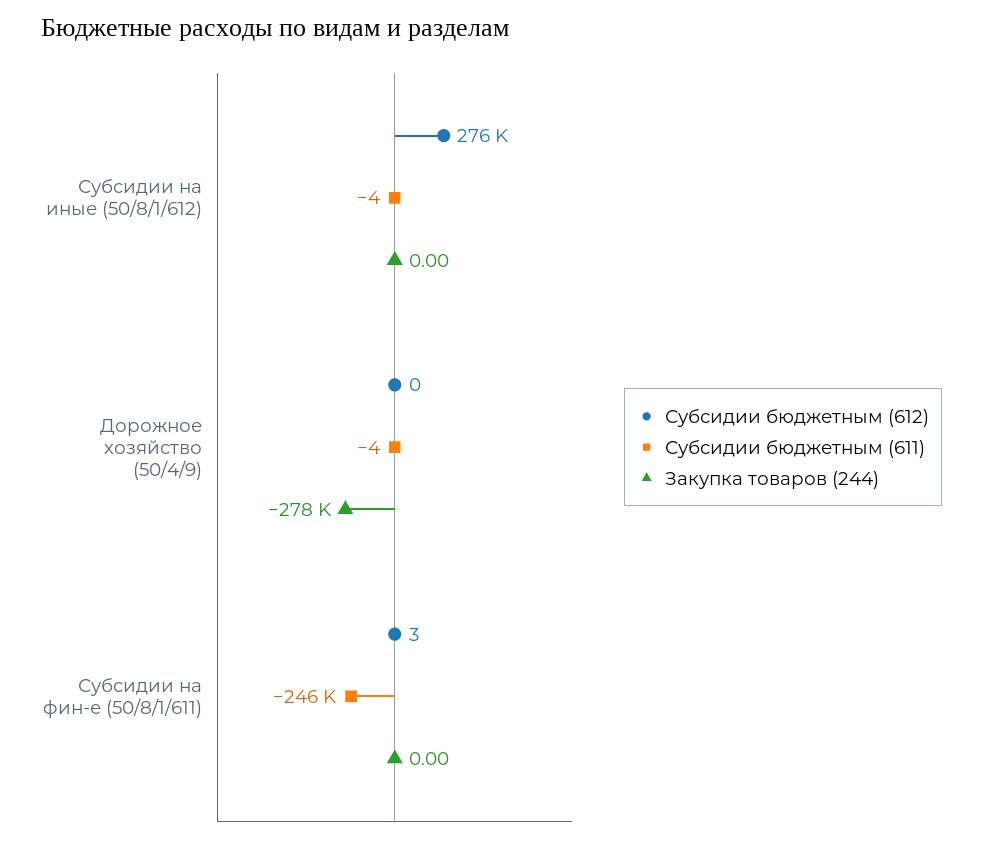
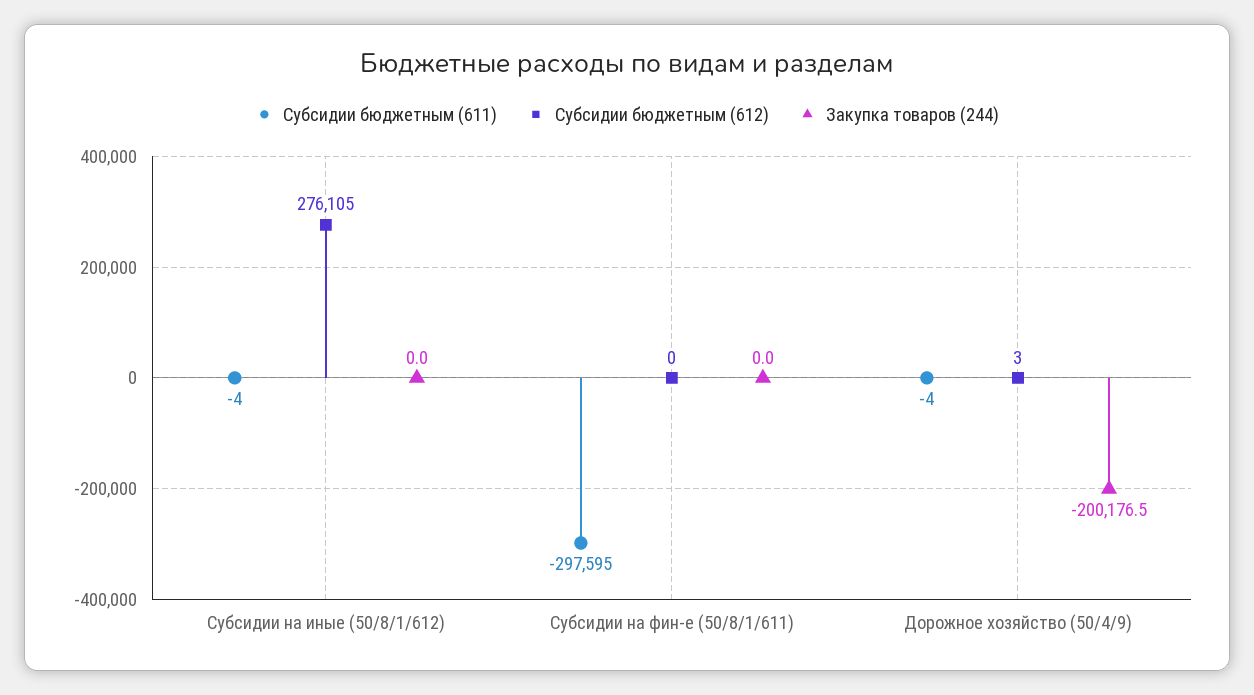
  {
    "Субсидии бюджетным (612)": {
      "Субсидии на иные (50/8/1/612)": 276105,
-     "Дорожное хозяйство (50/4/9)": 0,
+     "Дорожное хозяйство (50/4/9)": 3,
-     "Субсидии на фин-е (50/8/1/611)": 3
+     "Субсидии на фин-е (50/8/1/611)": 0
    },
    "Субсидии бюджетным (611)": {
      "Субсидии на иные (50/8/1/612)": -4,
      "Дорожное хозяйство (50/4/9)": -4,
-     "Субсидии на фин-е (50/8/1/611)": -246000
+     "Субсидии на фин-е (50/8/1/611)": -297595
    },
    "Закупка товаров (244)": {
      "Субсидии на иные (50/8/1/612)": 0,
-     "Дорожное хозяйство (50/4/9)": -278000,
+     "Дорожное хозяйство (50/4/9)": -200176.5,
      "Субсидии на фин-е (50/8/1/611)": 0
    }
  }

